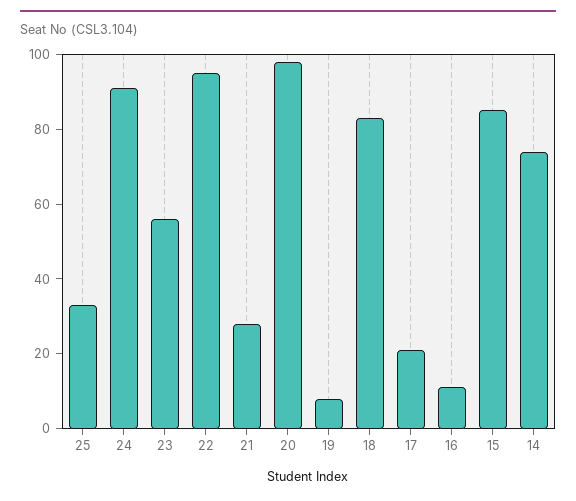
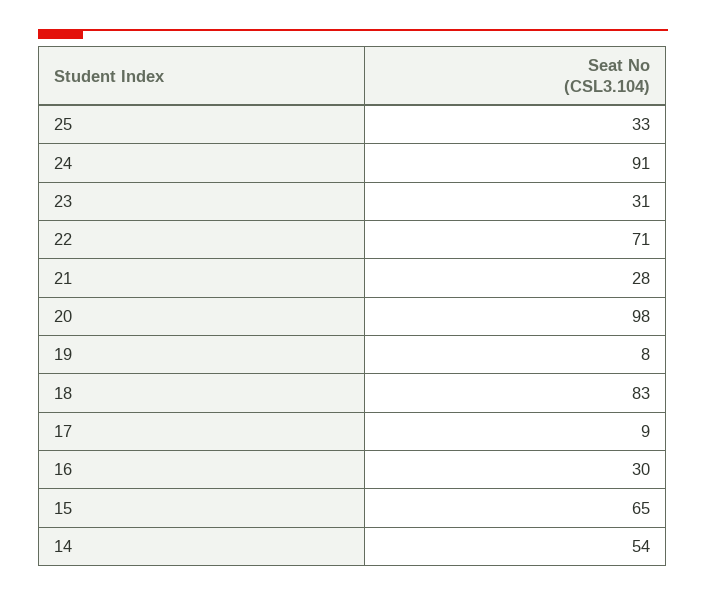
  {
    "25": 33,
    "24": 91,
-   "23": 55,
+   "23": 31,
-   "22": 95,
+   "22": 71,
    "21": 28,
    "20": 98,
    "19": 8,
    "18": 83,
-   "17": 20,
+   "17": 9,
-   "16": 10,
+   "16": 30,
-   "15": 85,
+   "15": 65,
-   "14": 75
+   "14": 54
  }

